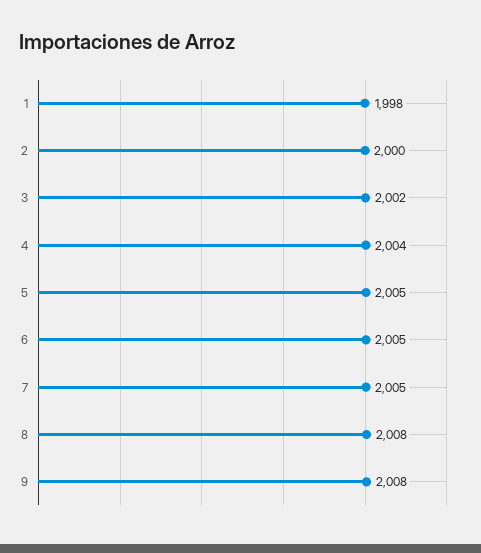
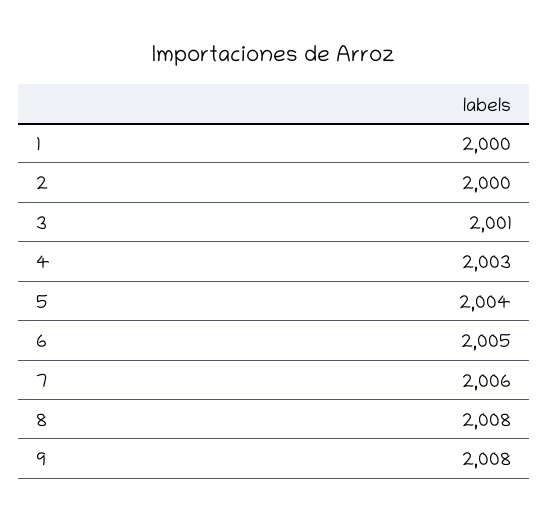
  {
-   "1": 1998,
+   "1": 2000,
    "2": 2000,
-   "3": 2002,
+   "3": 2001,
-   "4": 2004,
+   "4": 2003,
-   "5": 2005,
+   "5": 2004,
    "6": 2005,
-   "7": 2005,
+   "7": 2006,
    "8": 2008,
    "9": 2008
  }

